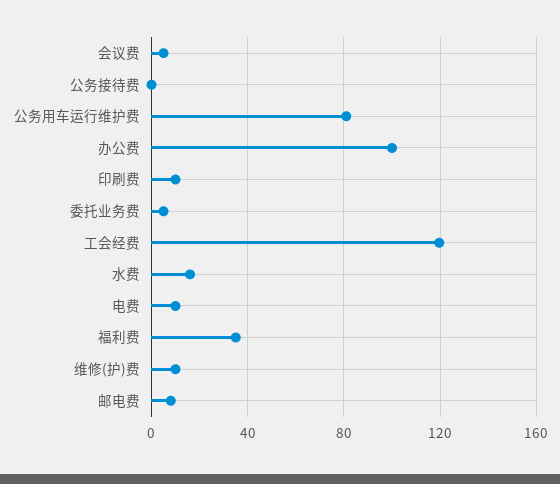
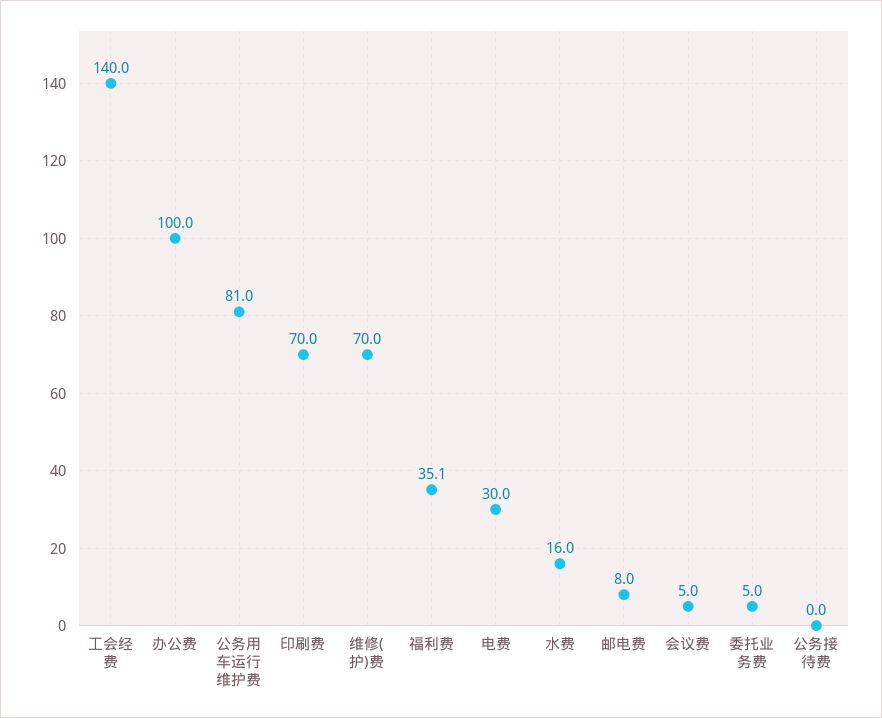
  {
    "会议费": 5,
    "公务接待费": 0,
    "公务用车运行维护费": 81,
    "办公费": 100,
-   "印刷费": 10,
+   "印刷费": 70,
    "委托业务费": 5,
-   "工会经费": 120,
+   "工会经费": 140,
    "水费": 16,
-   "电费": 10,
+   "电费": 30,
    "福利费": 35.1,
-   "维修(护)费": 10,
+   "维修(护)费": 70,
    "邮电费": 8
  }

